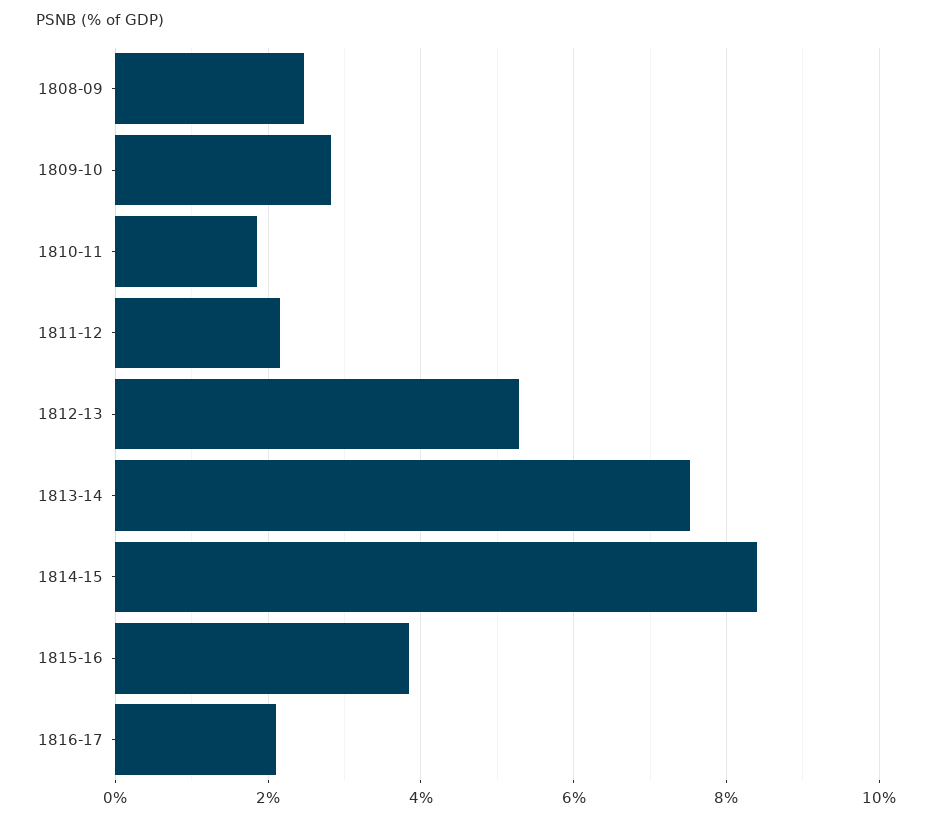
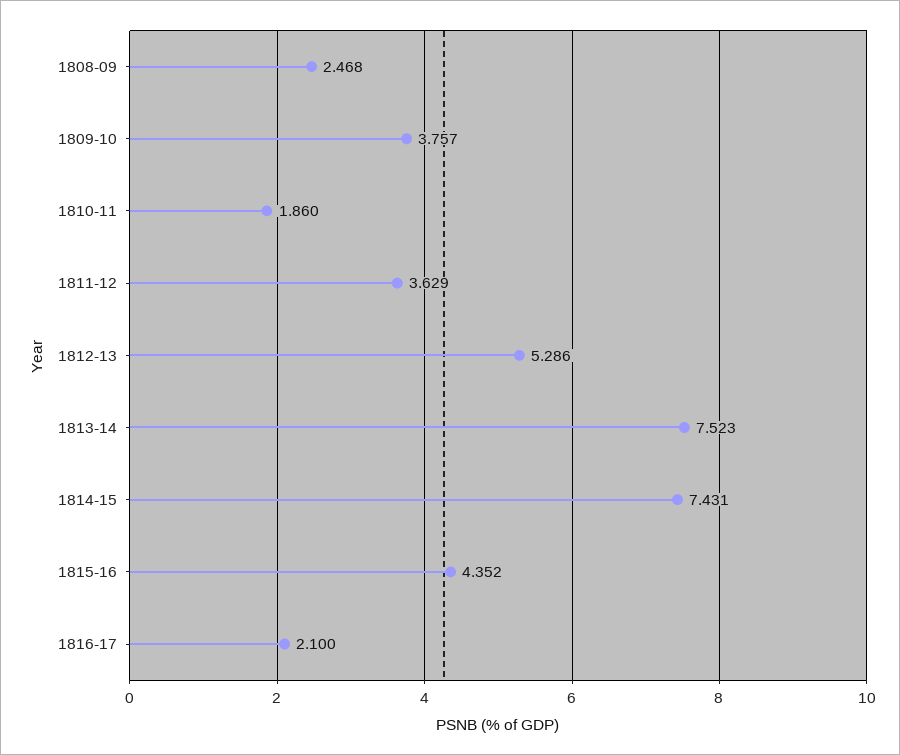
  {
    "1808-09": 2.468,
-   "1809-10": 2.8,
+   "1809-10": 3.757,
    "1810-11": 1.86,
-   "1811-12": 2.2,
+   "1811-12": 3.629,
    "1812-13": 5.286,
    "1813-14": 7.523,
-   "1814-15": 8.4,
+   "1814-15": 7.431,
-   "1815-16": 3.8,
+   "1815-16": 4.352,
    "1816-17": 2.1
  }

